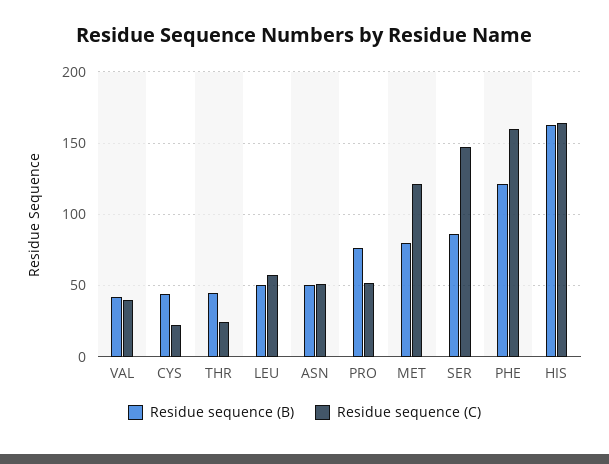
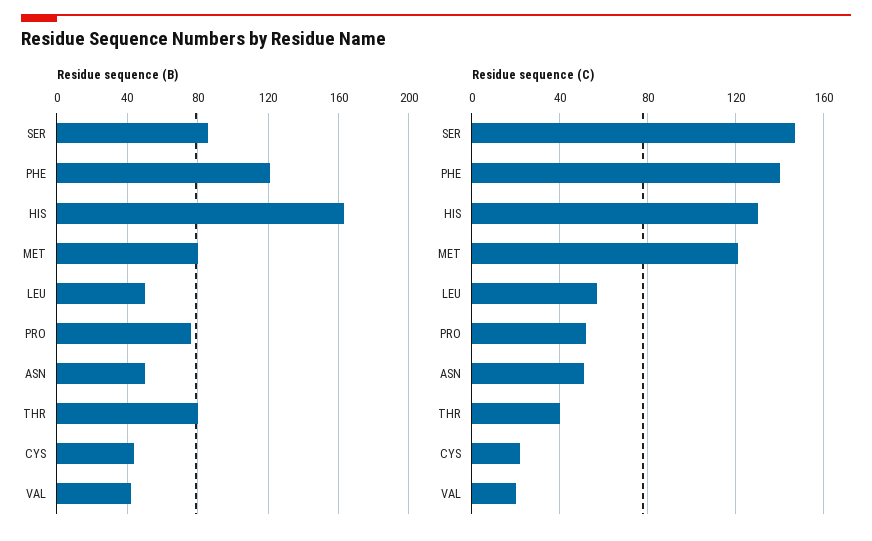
  {
    "Residue sequence (B)": {
      "VAL": 40,
      "CYS": 45,
-     "THR": 45,
+     "THR": 80,
      "LEU": 50,
      "ASN": 50,
      "PRO": 75,
      "MET": 80,
      "SER": 85,
      "PHE": 120,
      "HIS": 165
    },
    "Residue sequence (C)": {
-     "VAL": 40,
+     "VAL": 20,
      "CYS": 20,
-     "THR": 25,
+     "THR": 40,
      "LEU": 55,
      "ASN": 50,
      "PRO": 50,
      "MET": 120,
      "SER": 145,
-     "PHE": 160,
+     "PHE": 140,
-     "HIS": 165
+     "HIS": 130
    }
  }

